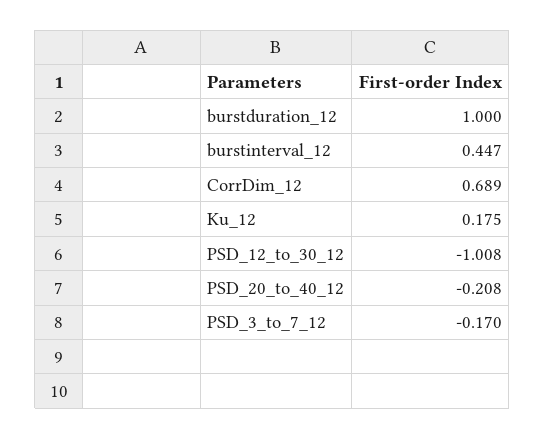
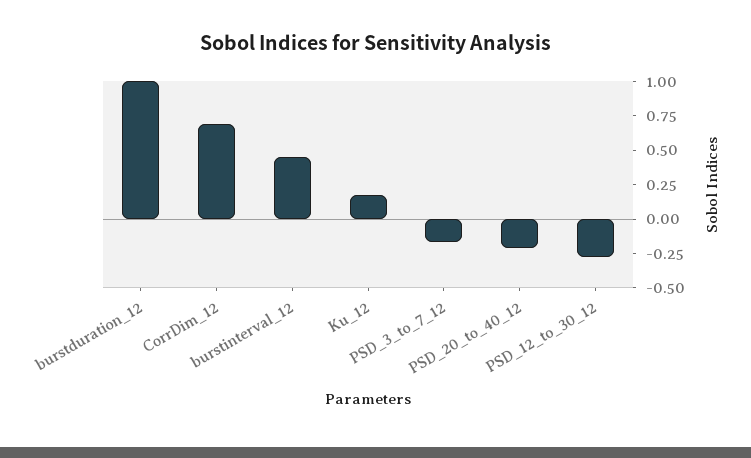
  {
    "burstduration_12": 1,
    "burstinterval_12": 0.447,
    "CorrDim_12": 0.689,
    "Ku_12": 0.175,
-   "PSD_12_to_30_12": -1.008,
+   "PSD_12_to_30_12": -0.25,
    "PSD_20_to_40_12": -0.208,
    "PSD_3_to_7_12": -0.17
  }

